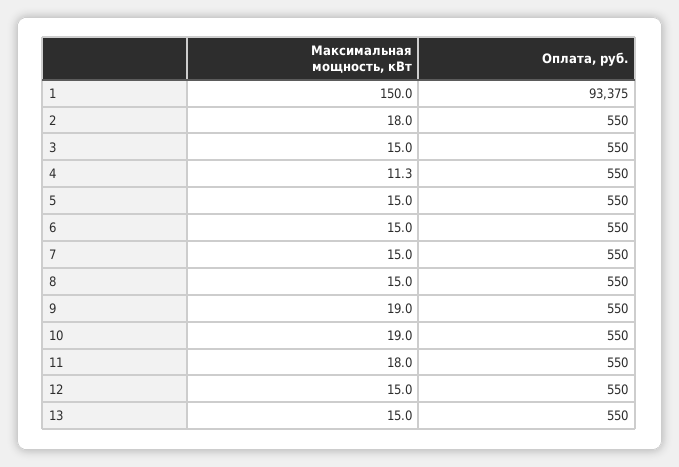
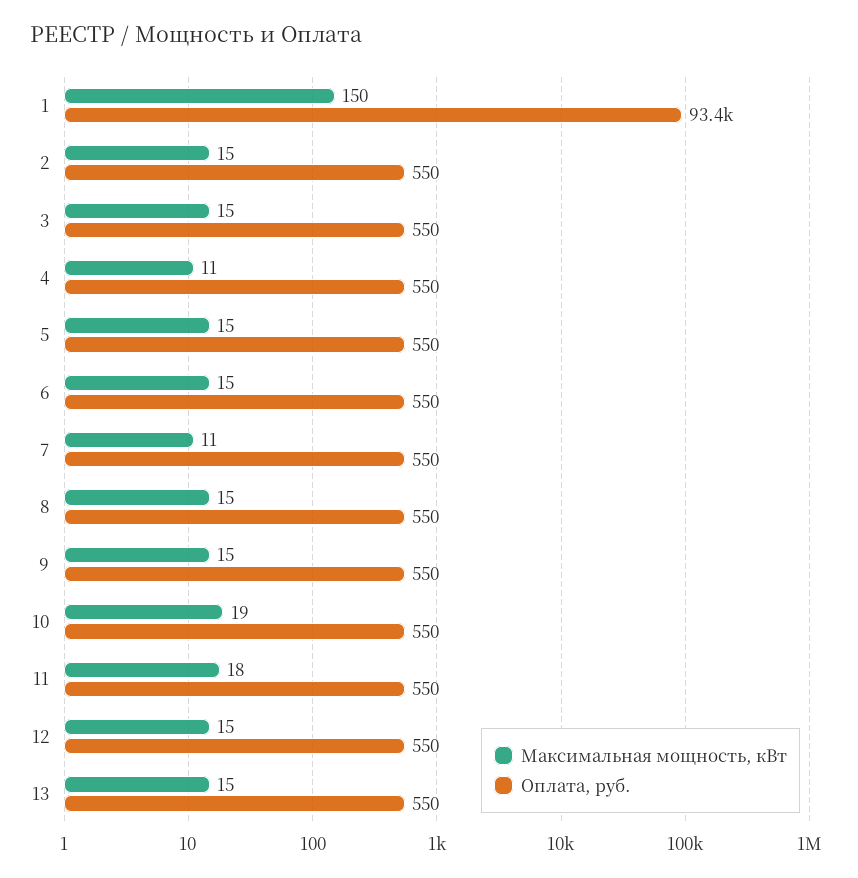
  {
    "Максимальная мощность, кВт": {
      "1": 150,
-     "2": 18,
+     "2": 15,
      "3": 15,
      "4": 11.3,
      "5": 15,
      "6": 15,
-     "7": 15,
+     "7": 11,
      "8": 15,
-     "9": 19,
+     "9": 15,
      "10": 19,
      "11": 18,
      "12": 15,
      "13": 15
    },
    "Оплата, руб.": {
      "1": 93375,
      "2": 550,
      "3": 550,
      "4": 550,
      "5": 550,
      "6": 550,
      "7": 550,
      "8": 550,
      "9": 550,
      "10": 550,
      "11": 550,
      "12": 550,
      "13": 550
    }
  }

